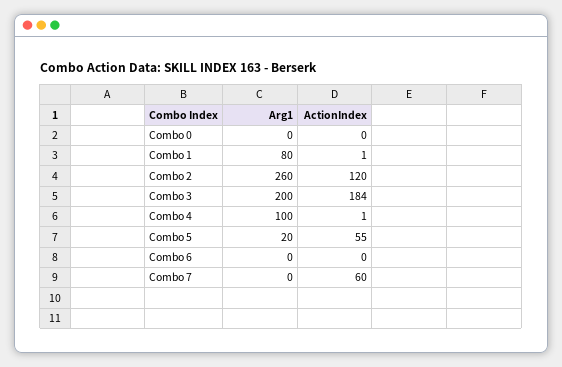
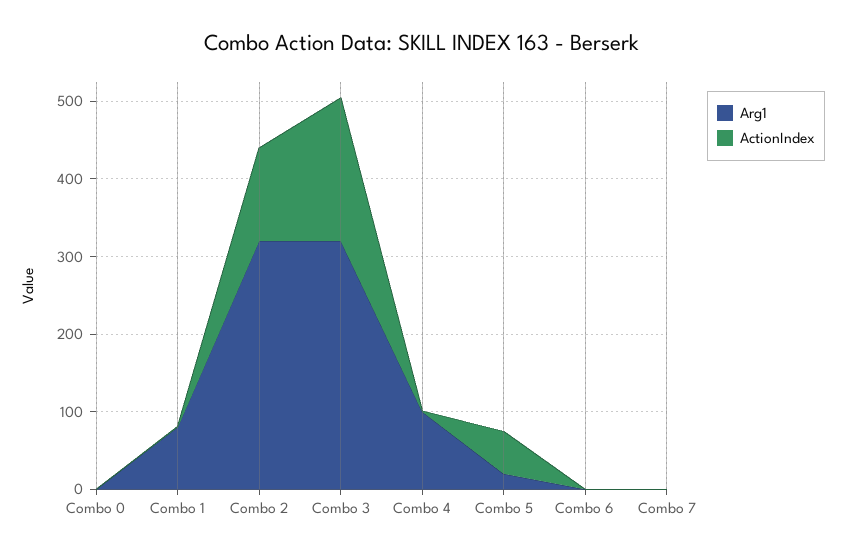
  {
    "Arg1": {
      "Combo 0": 0,
      "Combo 1": 80,
-     "Combo 2": 260,
+     "Combo 2": 320,
-     "Combo 3": 200,
+     "Combo 3": 320,
      "Combo 4": 100,
      "Combo 5": 20,
      "Combo 6": 0,
      "Combo 7": 0
    },
    "ActionIndex": {
      "Combo 0": 0,
      "Combo 1": 1,
      "Combo 2": 120,
      "Combo 3": 184,
      "Combo 4": 1,
      "Combo 5": 55,
      "Combo 6": 0,
-     "Combo 7": 60
+     "Combo 7": 0
    }
  }

